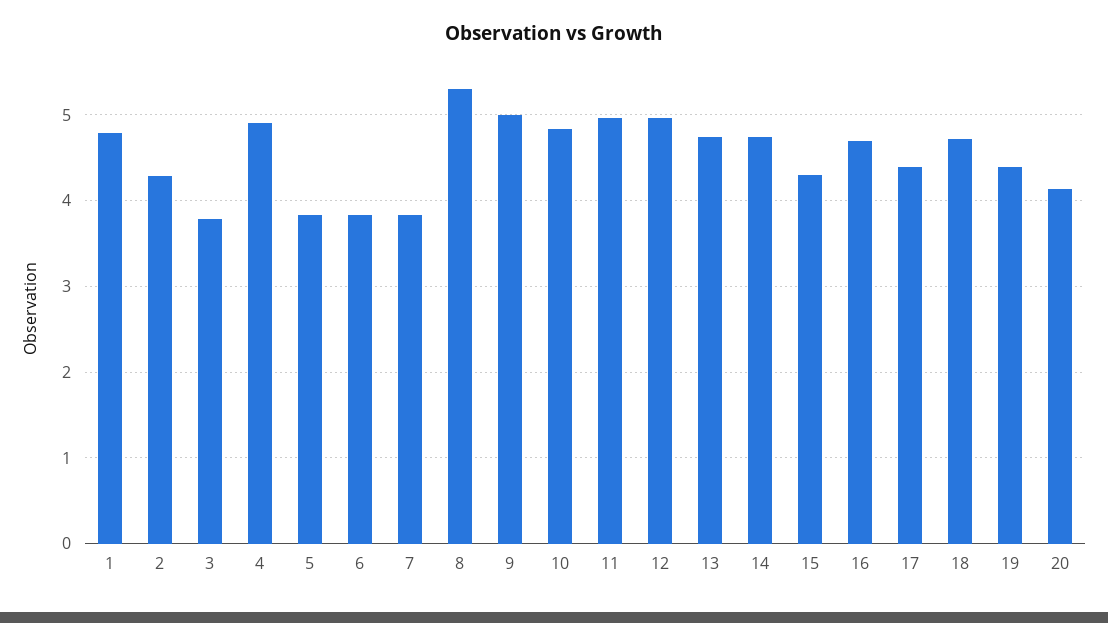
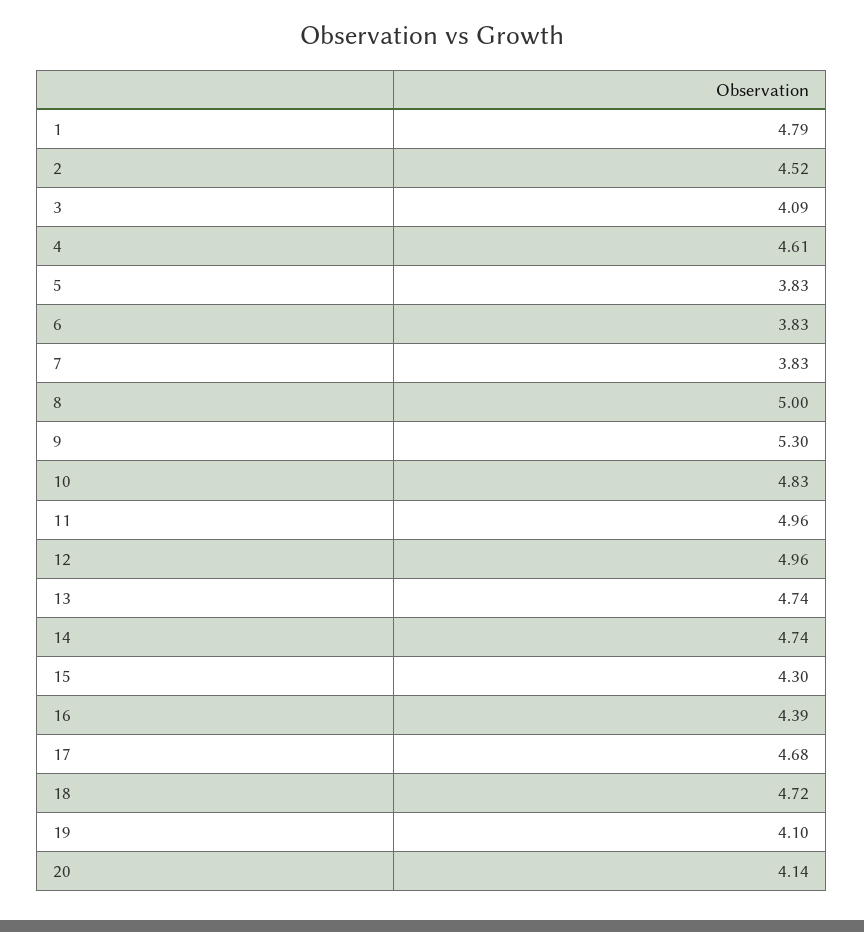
  {
    "1": 4.79,
-   "2": 4.3,
+   "2": 4.52,
-   "3": 3.8,
+   "3": 4.09,
-   "4": 4.9,
+   "4": 4.61,
    "5": 3.83,
    "6": 3.83,
    "7": 3.83,
-   "8": 5.3,
+   "8": 5,
-   "9": 5,
+   "9": 5.3,
    "10": 4.83,
    "11": 4.96,
    "12": 4.96,
    "13": 4.74,
    "14": 4.74,
    "15": 4.3,
-   "16": 4.7,
+   "16": 4.39,
-   "17": 4.4,
+   "17": 4.68,
    "18": 4.72,
-   "19": 4.4,
+   "19": 4.1,
    "20": 4.14
  }

